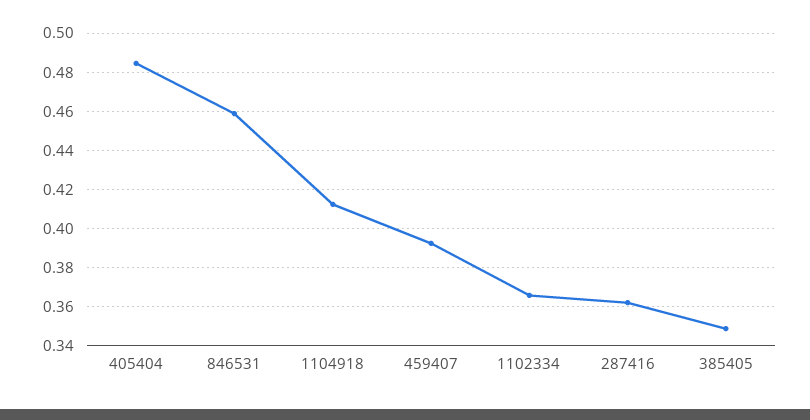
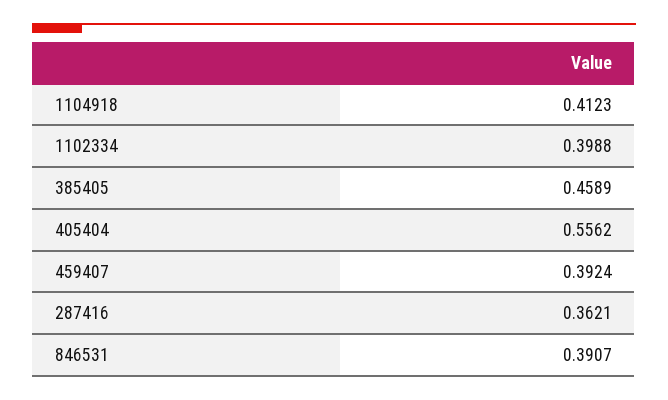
  {
-   "405404": 0.485,
+   "405404": 0.5562,
-   "846531": 0.46,
+   "846531": 0.3907,
    "1104918": 0.4123,
    "459407": 0.3924,
-   "1102334": 0.365,
+   "1102334": 0.3988,
    "287416": 0.3621,
-   "385405": 0.35
+   "385405": 0.4589
  }

